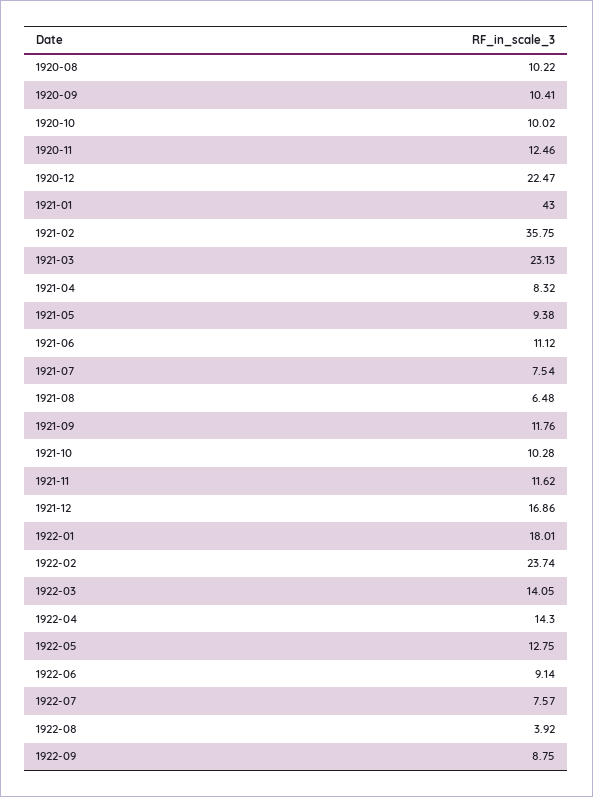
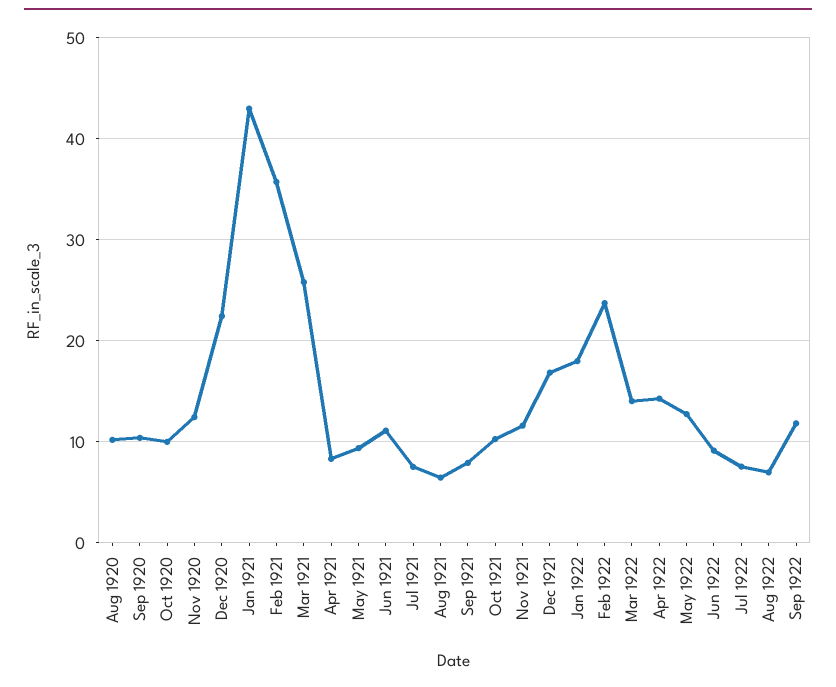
  {
    "1920-08": 10.22,
    "1920-09": 10.41,
    "1920-10": 10.02,
    "1920-11": 12.46,
    "1920-12": 22.47,
    "1921-01": 43,
    "1921-02": 35.75,
-   "1921-03": 23.13,
+   "1921-03": 26,
    "1921-04": 8.32,
    "1921-05": 9.38,
    "1921-06": 11.12,
    "1921-07": 7.54,
    "1921-08": 6.48,
-   "1921-09": 11.76,
+   "1921-09": 8,
    "1921-10": 10.28,
    "1921-11": 11.62,
    "1921-12": 16.86,
    "1922-01": 18.01,
    "1922-02": 23.74,
    "1922-03": 14.05,
    "1922-04": 14.3,
    "1922-05": 12.75,
    "1922-06": 9.14,
    "1922-07": 7.57,
-   "1922-08": 3.92,
+   "1922-08": 7,
-   "1922-09": 8.75
+   "1922-09": 12
  }

